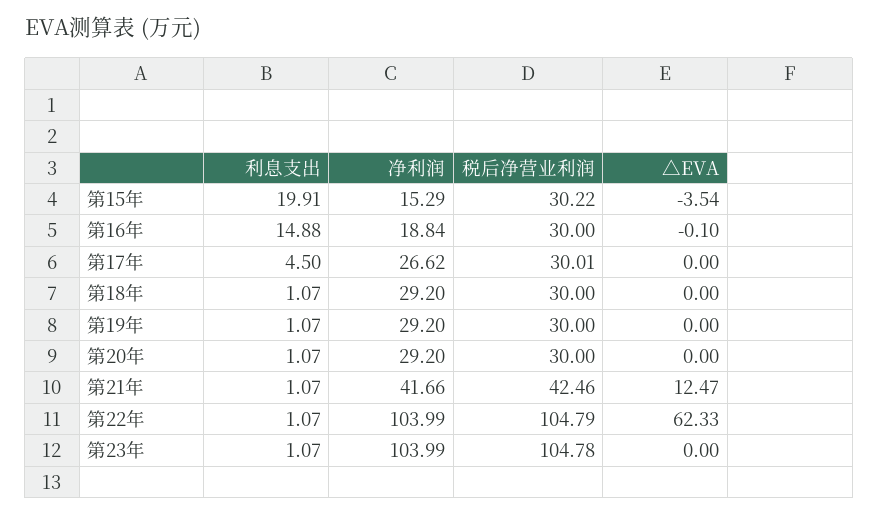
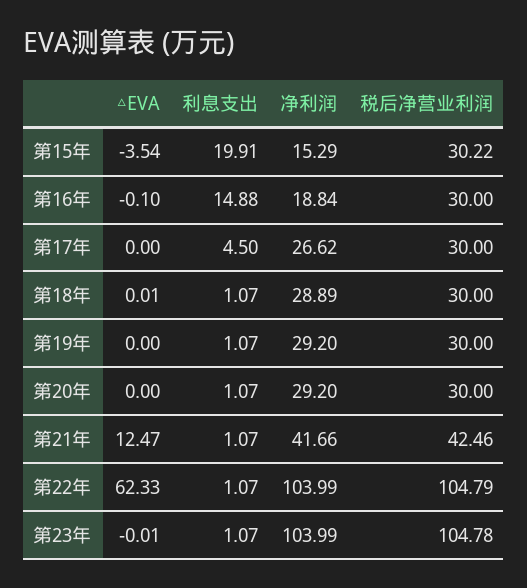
  {
    "利息支出": {
      "第15年": 19.91,
      "第16年": 14.88,
      "第17年": 4.5,
      "第18年": 1.07,
      "第19年": 1.07,
      "第20年": 1.07,
      "第21年": 1.07,
      "第22年": 1.07,
      "第23年": 1.07
    },
    "净利润": {
      "第15年": 15.29,
      "第16年": 18.84,
      "第17年": 26.62,
-     "第18年": 29.2,
+     "第18年": 28.89,
      "第19年": 29.2,
      "第20年": 29.2,
      "第21年": 41.66,
      "第22年": 103.99,
      "第23年": 103.99
    },
    "税后净营业利润": {
      "第15年": 30.22,
      "第16年": 30,
-     "第17年": 30.01,
+     "第17年": 30,
      "第18年": 30,
      "第19年": 30,
      "第20年": 30,
      "第21年": 42.46,
      "第22年": 104.79,
      "第23年": 104.78
    },
    "△EVA": {
      "第15年": -3.54,
      "第16年": -0.1,
      "第17年": 0,
-     "第18年": 0,
+     "第18年": 0.01,
      "第19年": 0,
      "第20年": 0,
      "第21年": 12.47,
      "第22年": 62.33,
-     "第23年": 0
+     "第23年": -0.01
    }
  }

